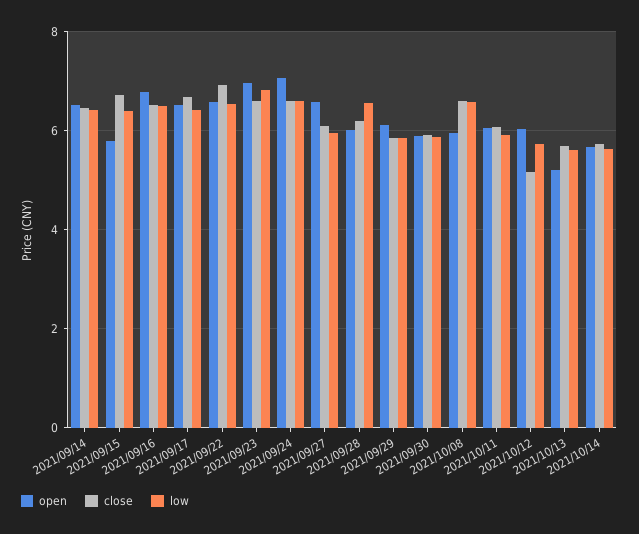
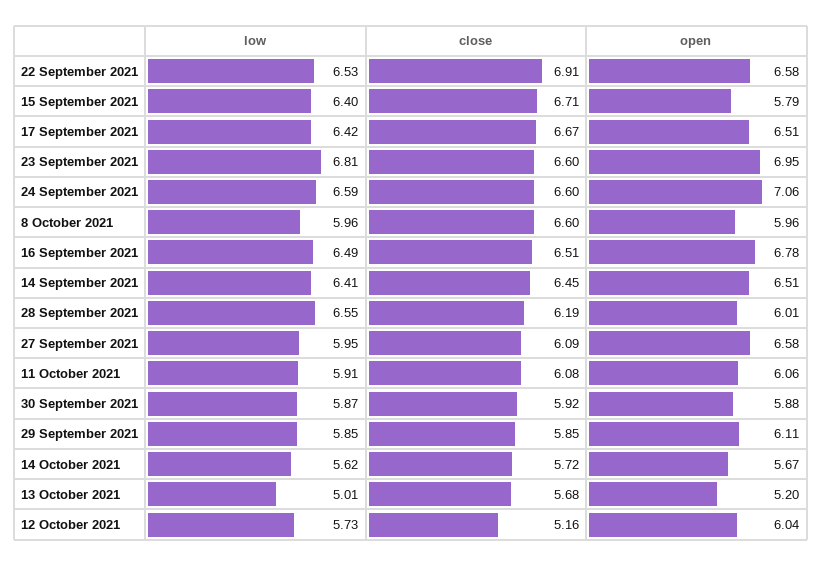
  {
    "open": {
      "2021/09/14": 6.51,
      "2021/09/15": 5.79,
      "2021/09/16": 6.78,
      "2021/09/17": 6.51,
      "2021/09/22": 6.58,
      "2021/09/23": 6.95,
      "2021/09/24": 7.06,
      "2021/09/27": 6.58,
      "2021/09/28": 6.01,
      "2021/09/29": 6.11,
      "2021/09/30": 5.88,
      "2021/10/08": 5.96,
      "2021/10/11": 6.06,
      "2021/10/12": 6.04,
      "2021/10/13": 5.2,
      "2021/10/14": 5.67
    },
    "close": {
      "2021/09/14": 6.45,
      "2021/09/15": 6.71,
      "2021/09/16": 6.51,
      "2021/09/17": 6.67,
      "2021/09/22": 6.91,
      "2021/09/23": 6.6,
      "2021/09/24": 6.6,
      "2021/09/27": 6.09,
      "2021/09/28": 6.19,
      "2021/09/29": 5.85,
      "2021/09/30": 5.92,
      "2021/10/08": 6.6,
      "2021/10/11": 6.08,
      "2021/10/12": 5.16,
      "2021/10/13": 5.68,
      "2021/10/14": 5.72
    },
    "low": {
      "2021/09/14": 6.41,
      "2021/09/15": 6.4,
      "2021/09/16": 6.49,
      "2021/09/17": 6.42,
      "2021/09/22": 6.53,
      "2021/09/23": 6.81,
      "2021/09/24": 6.59,
      "2021/09/27": 5.95,
      "2021/09/28": 6.55,
      "2021/09/29": 5.85,
      "2021/09/30": 5.87,
-     "2021/10/08": 6.6,
+     "2021/10/08": 5.96,
      "2021/10/11": 5.91,
      "2021/10/12": 5.73,
-     "2021/10/13": 5.6,
+     "2021/10/13": 5.01,
      "2021/10/14": 5.62
    }
  }

